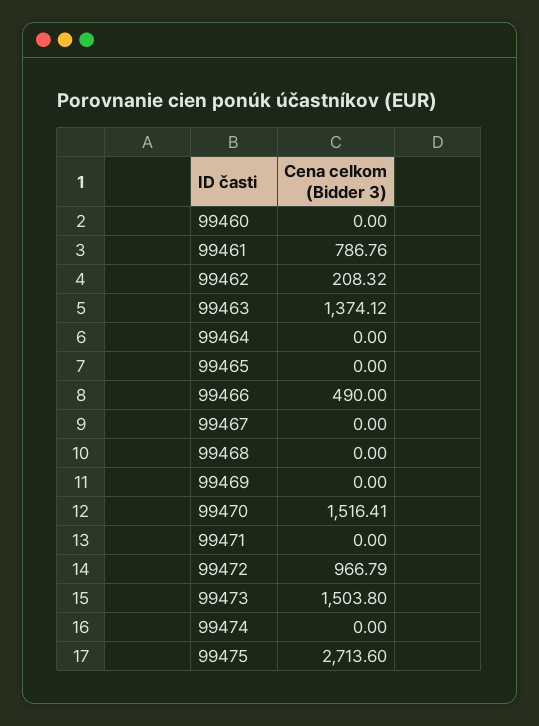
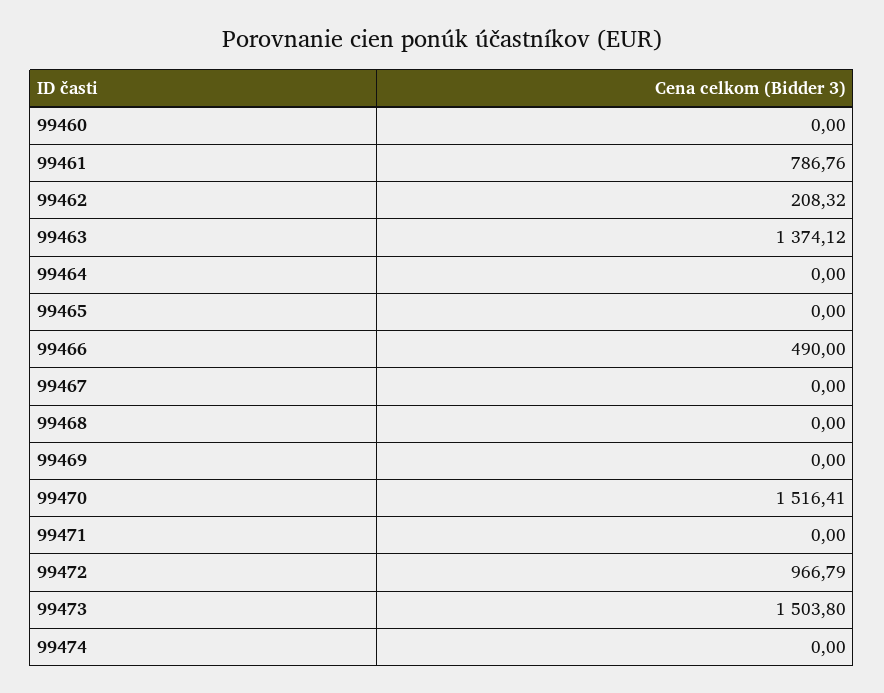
  {
    "99460": 0,
    "99461": 786.76,
    "99462": 208.32,
    "99463": 1374.12,
    "99464": 0,
    "99465": 0,
    "99466": 490,
    "99467": 0,
    "99468": 0,
    "99469": 0,
    "99470": 1516.41,
    "99471": 0,
    "99472": 966.79,
    "99473": 1503.8,
-   "99474": 0,
+   "99474": 0
-   "99475": 2713.6
  }

